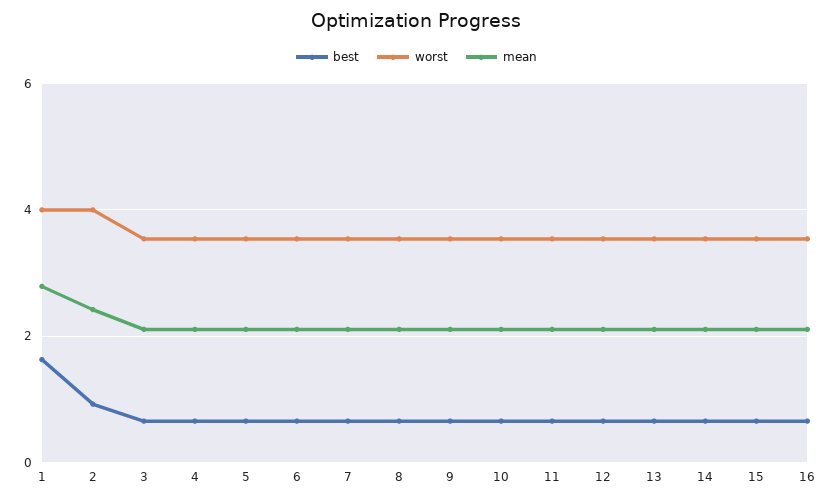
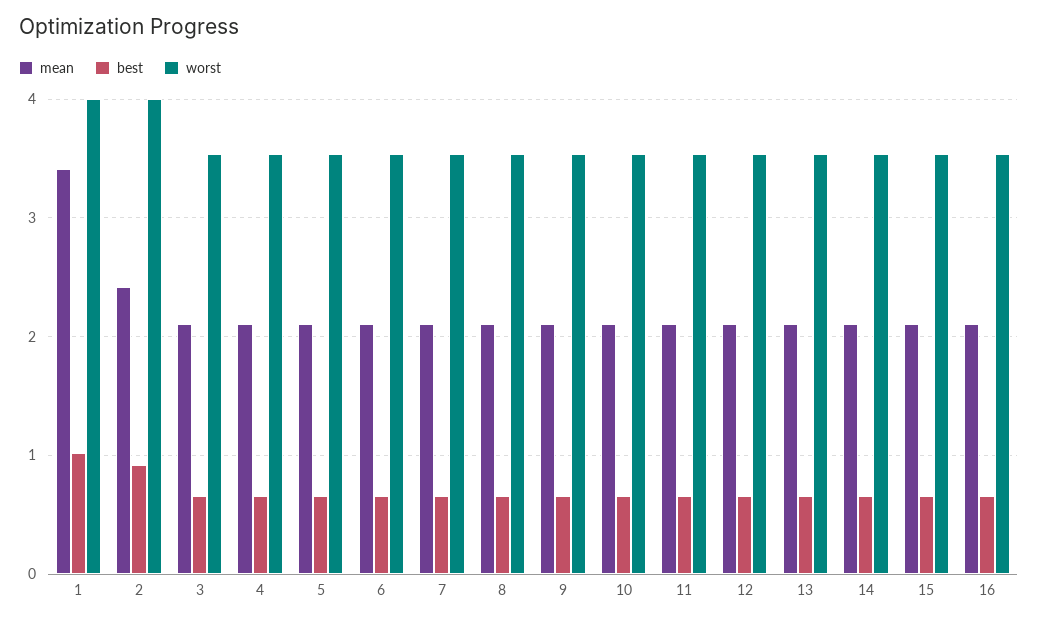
  {
    "best": {
-     "1": 1.6,
+     "1": 1,
      "2": 0.9,
      "3": 0.7,
      "4": 0.7,
      "5": 0.7,
      "6": 0.7,
      "7": 0.7,
      "8": 0.7,
      "9": 0.7,
      "10": 0.7,
      "11": 0.7,
      "12": 0.7,
      "13": 0.7,
      "14": 0.7,
      "15": 0.7,
      "16": 0.7
    },
    "worst": {
      "1": 4,
      "2": 4,
      "3": 3.5,
      "4": 3.5,
      "5": 3.5,
      "6": 3.5,
      "7": 3.5,
      "8": 3.5,
      "9": 3.5,
      "10": 3.5,
      "11": 3.5,
      "12": 3.5,
      "13": 3.5,
      "14": 3.5,
      "15": 3.5,
      "16": 3.5
    },
    "mean": {
-     "1": 2.8,
+     "1": 3.4,
      "2": 2.4,
      "3": 2.1,
      "4": 2.1,
      "5": 2.1,
      "6": 2.1,
      "7": 2.1,
      "8": 2.1,
      "9": 2.1,
      "10": 2.1,
      "11": 2.1,
      "12": 2.1,
      "13": 2.1,
      "14": 2.1,
      "15": 2.1,
      "16": 2.1
    }
  }

